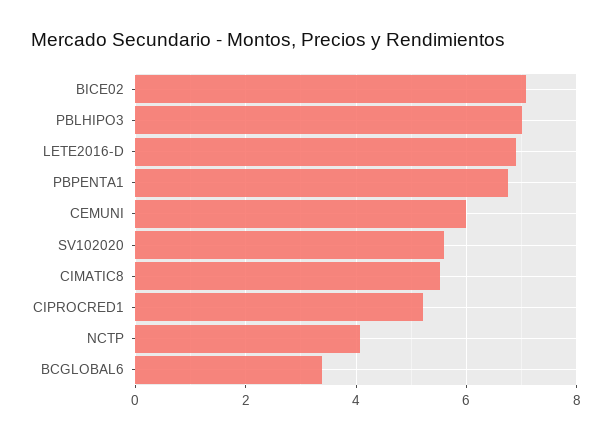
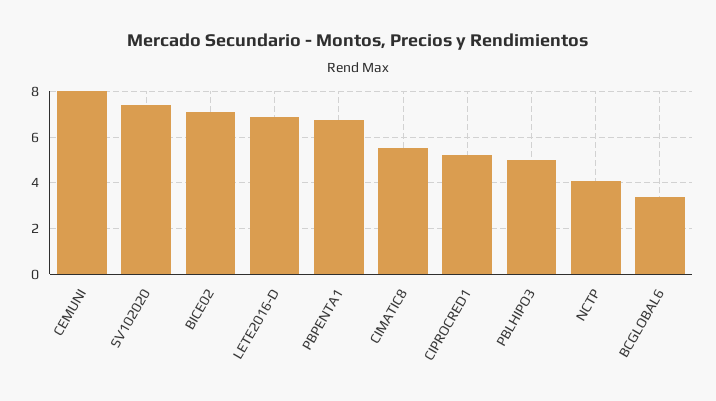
  {
    "BICE02": 7,
-   "PBLHIPO3": 7,
+   "PBLHIPO3": 5,
    "LETE2016-D": 7,
    "PBPENTA1": 6.8,
-   "CEMUNI": 6,
+   "CEMUNI": 8,
-   "SV102020": 5.6,
+   "SV102020": 7.5,
    "CIMATIC8": 5.6,
    "CIPROCRED1": 5.2,
    "NCTP": 4,
    "BCGLOBAL6": 3.4
  }

